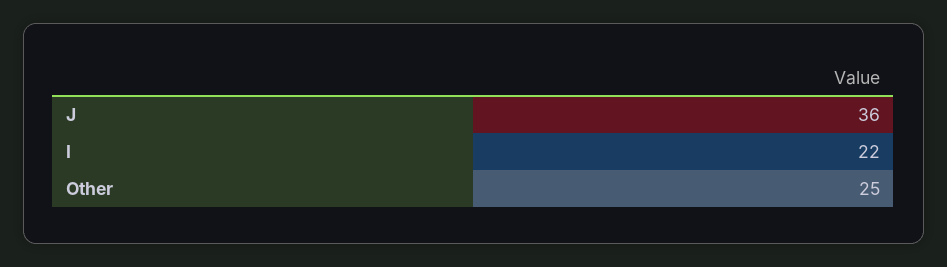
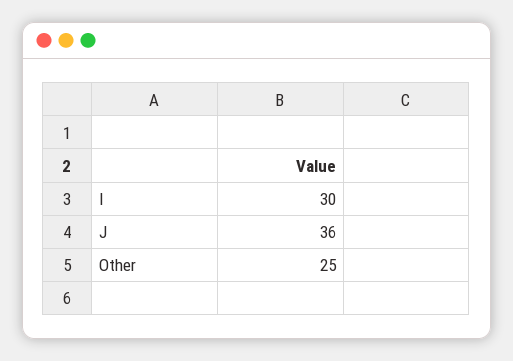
  {
    "J": 36,
-   "I": 22,
+   "I": 30,
    "Other": 25
  }

